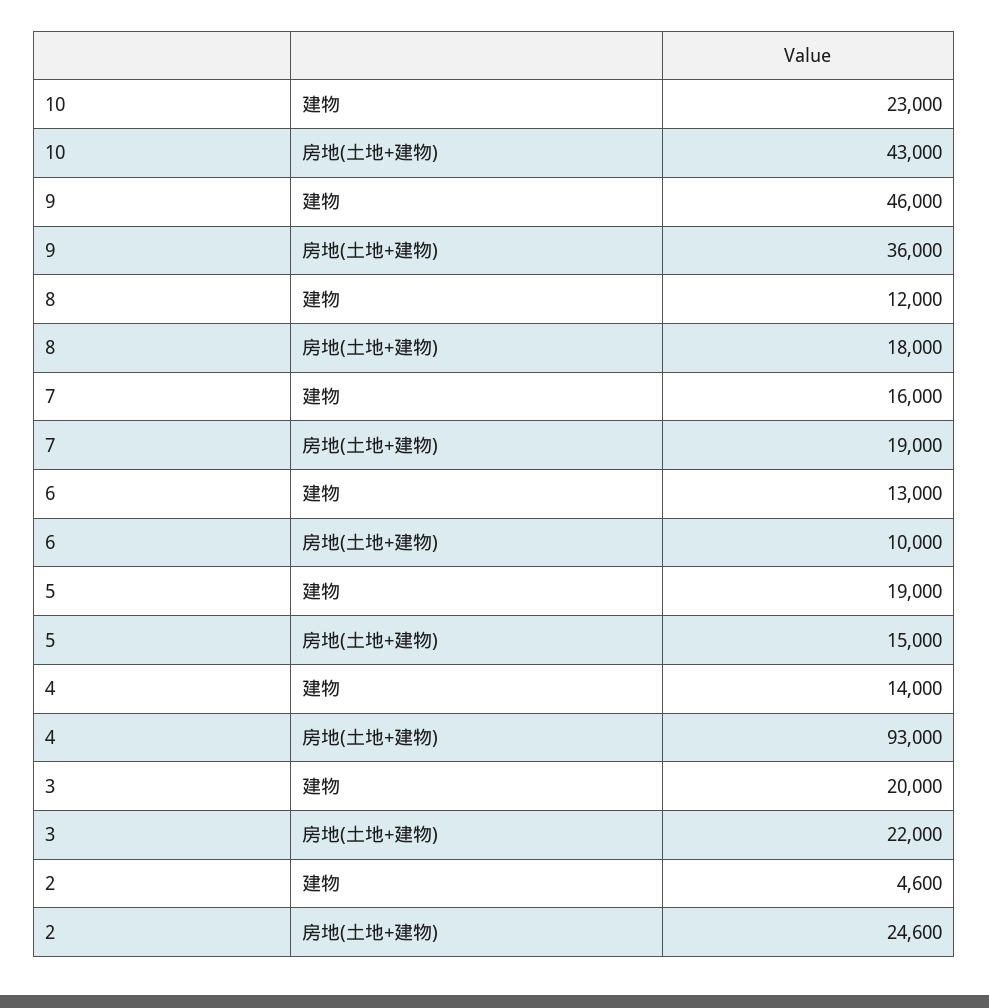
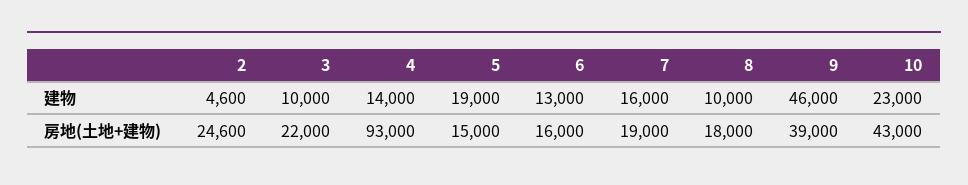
  {
    "10": {
      "建物": 23000,
      "房地(土地+建物)": 43000
    },
    "9": {
      "建物": 46000,
-     "房地(土地+建物)": 36000
+     "房地(土地+建物)": 39000
    },
    "8": {
-     "建物": 12000,
+     "建物": 10000,
      "房地(土地+建物)": 18000
    },
    "7": {
      "建物": 16000,
      "房地(土地+建物)": 19000
    },
    "6": {
      "建物": 13000,
-     "房地(土地+建物)": 10000
+     "房地(土地+建物)": 16000
    },
    "5": {
      "建物": 19000,
      "房地(土地+建物)": 15000
    },
    "4": {
      "建物": 14000,
      "房地(土地+建物)": 93000
    },
    "3": {
-     "建物": 20000,
+     "建物": 10000,
      "房地(土地+建物)": 22000
    },
    "2": {
      "建物": 4600,
      "房地(土地+建物)": 24600
    }
  }

